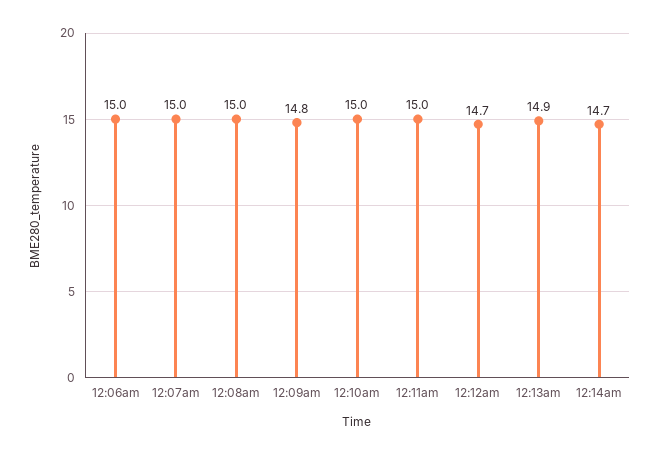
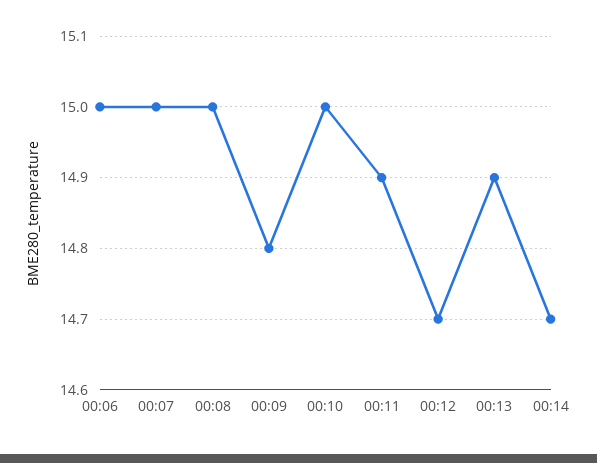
  {
    "12:06am": 15,
    "12:07am": 15,
    "12:08am": 15,
    "12:09am": 14.8,
    "12:10am": 15,
-   "12:11am": 15,
+   "12:11am": 14.9,
    "12:12am": 14.7,
    "12:13am": 14.9,
    "12:14am": 14.7
  }

